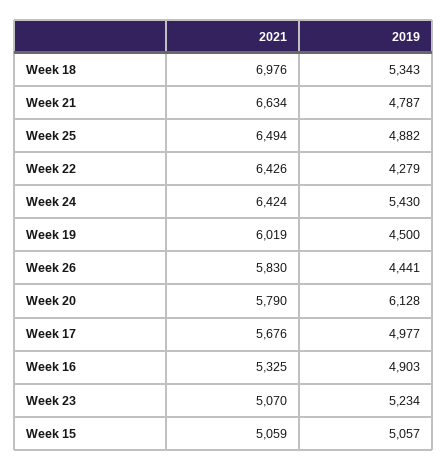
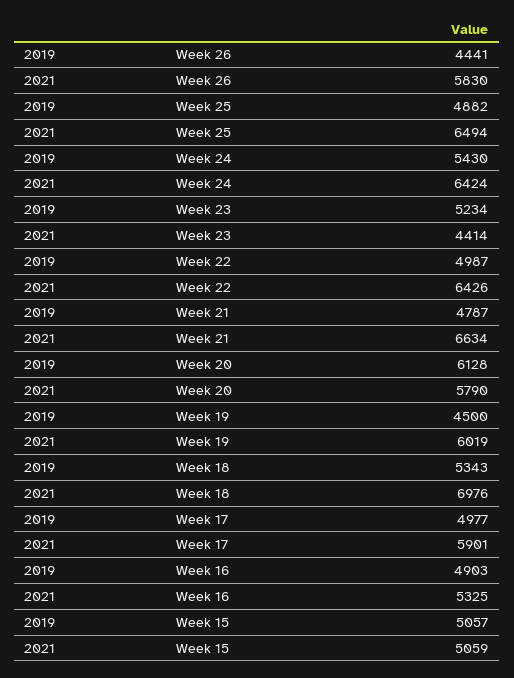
  {
    "2021": {
      "Week 18": 6976,
      "Week 21": 6634,
      "Week 25": 6494,
      "Week 22": 6426,
      "Week 24": 6424,
      "Week 19": 6019,
      "Week 26": 5830,
      "Week 20": 5790,
-     "Week 17": 5676,
+     "Week 17": 5901,
      "Week 16": 5325,
-     "Week 23": 5070,
+     "Week 23": 4414,
      "Week 15": 5059
    },
    "2019": {
      "Week 18": 5343,
      "Week 21": 4787,
      "Week 25": 4882,
-     "Week 22": 4279,
+     "Week 22": 4987,
      "Week 24": 5430,
      "Week 19": 4500,
      "Week 26": 4441,
      "Week 20": 6128,
      "Week 17": 4977,
      "Week 16": 4903,
      "Week 23": 5234,
      "Week 15": 5057
    }
  }

